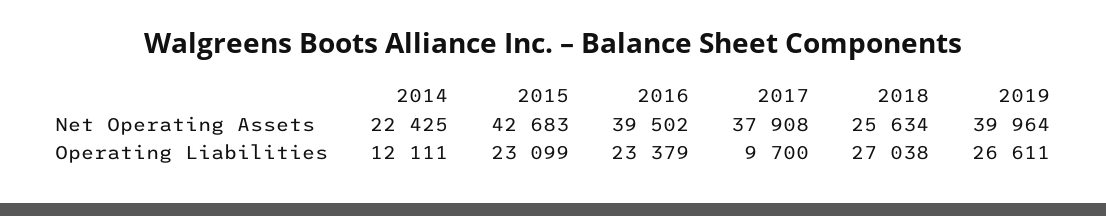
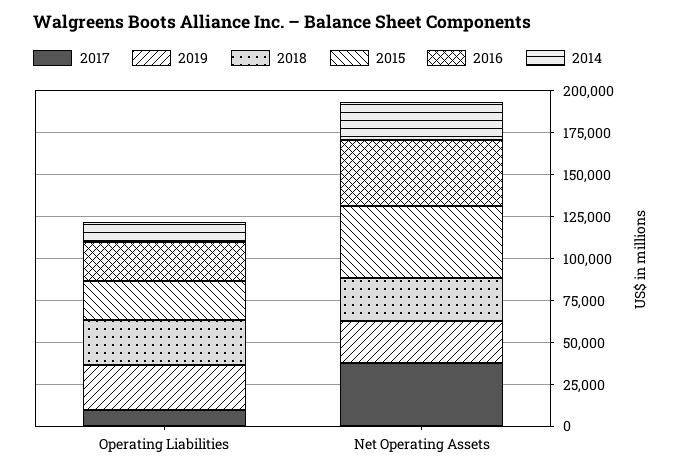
  {
    "2014": {
      "Net Operating Assets": 22425,
      "Operating Liabilities": 12111
    },
    "2015": {
      "Net Operating Assets": 42683,
      "Operating Liabilities": 23099
    },
    "2016": {
      "Net Operating Assets": 39502,
      "Operating Liabilities": 23379
    },
    "2017": {
      "Net Operating Assets": 37908,
      "Operating Liabilities": 9700
    },
    "2018": {
      "Net Operating Assets": 25634,
      "Operating Liabilities": 27038
    },
    "2019": {
-     "Net Operating Assets": 39964,
+     "Net Operating Assets": 25000,
      "Operating Liabilities": 26611
    }
  }

